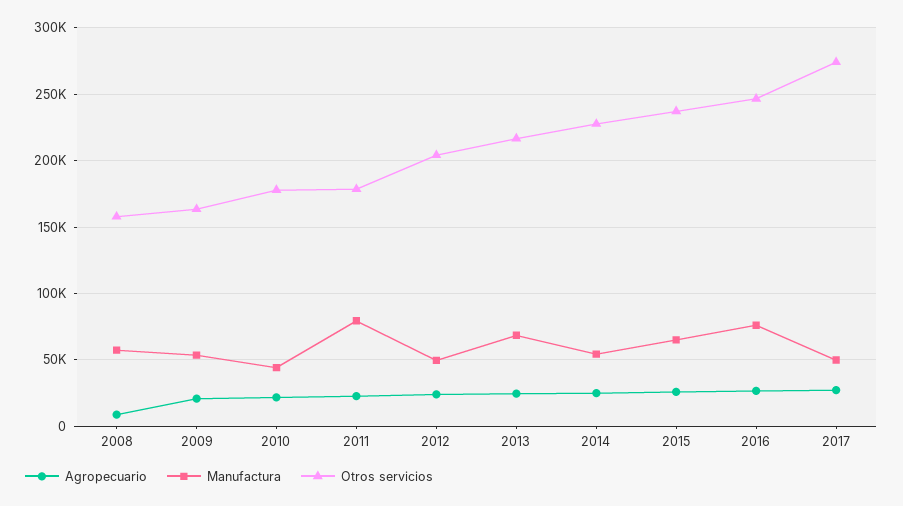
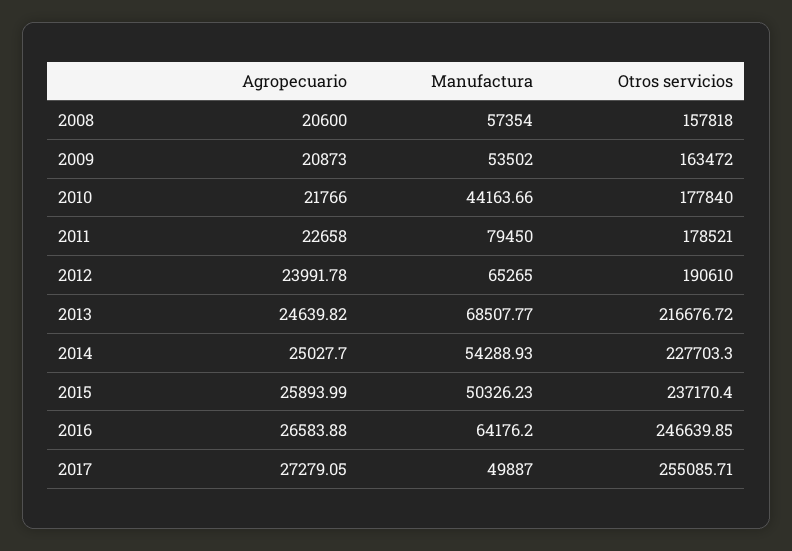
  {
    "Agropecuario": {
-     "2008": 10000,
+     "2008": 20600,
      "2009": 20873,
      "2010": 21766,
      "2011": 22658,
      "2012": 23991.78,
      "2013": 24639.82,
      "2014": 25027.7,
      "2015": 25893.99,
      "2016": 26583.88,
      "2017": 27279.05
    },
    "Manufactura": {
      "2008": 57354,
      "2009": 53502,
      "2010": 44163.66,
      "2011": 79450,
-     "2012": 50000,
+     "2012": 65265,
      "2013": 68507.77,
      "2014": 54288.93,
-     "2015": 65000,
+     "2015": 50326.23,
-     "2016": 75000,
+     "2016": 64176.2,
      "2017": 49887
    },
    "Otros servicios": {
      "2008": 157818,
      "2009": 163472,
      "2010": 177840,
      "2011": 178521,
-     "2012": 205000,
+     "2012": 190610,
      "2013": 216676.72,
      "2014": 227703.3,
      "2015": 237170.4,
      "2016": 246639.85,
-     "2017": 275000
+     "2017": 255085.71
    }
  }

